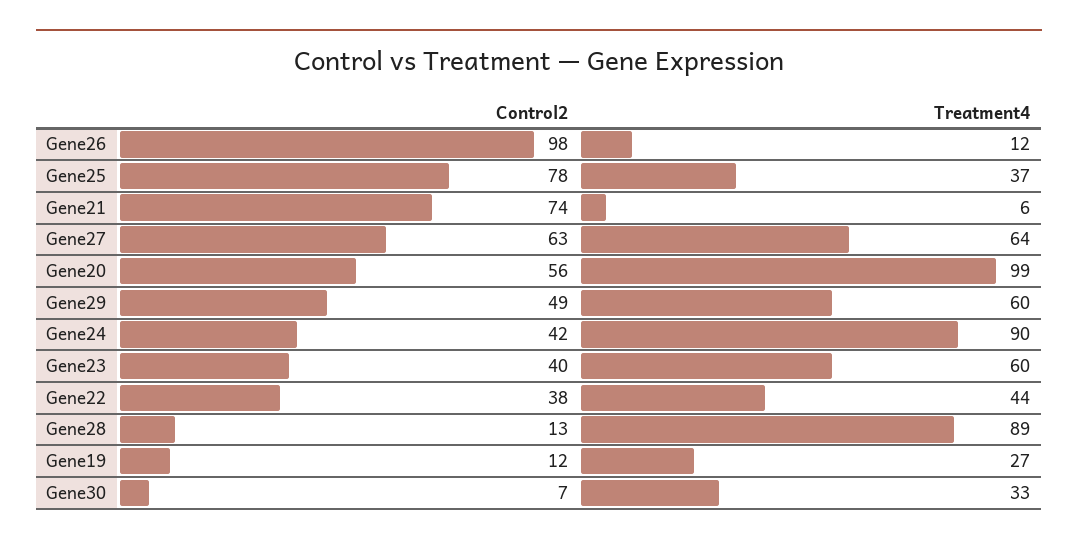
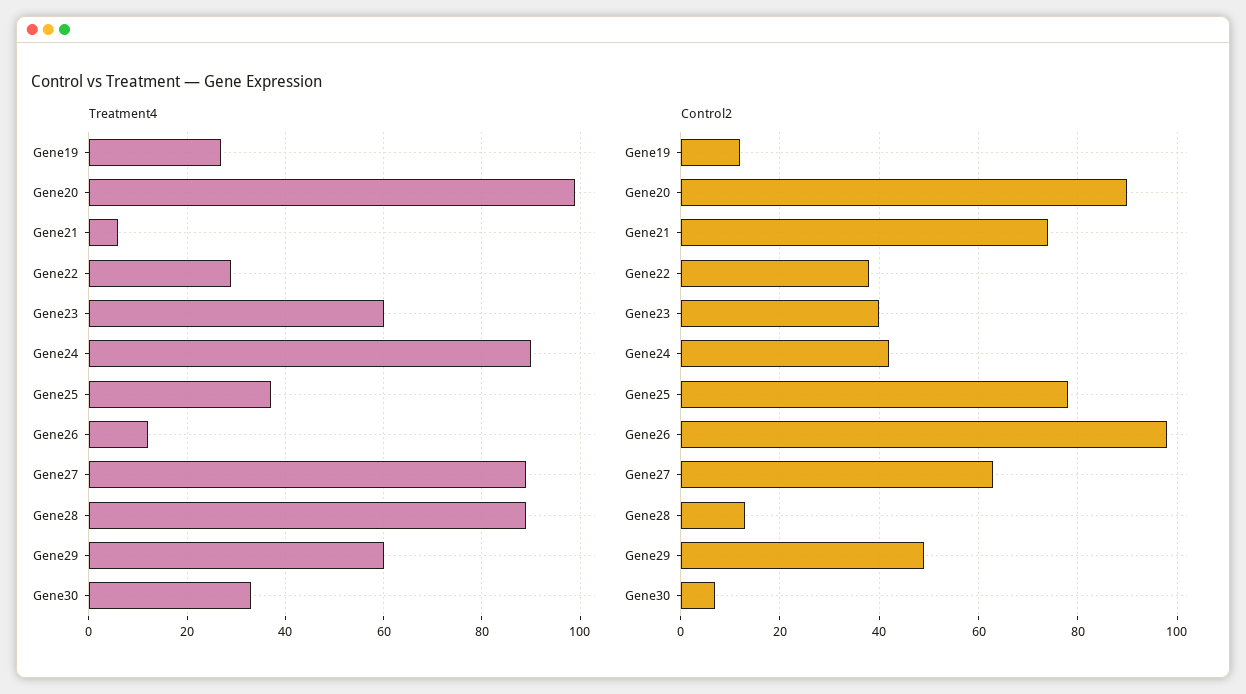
  {
    "Control2": {
      "Gene26": 98,
      "Gene25": 78,
      "Gene21": 74,
      "Gene27": 63,
-     "Gene20": 56,
+     "Gene20": 90,
      "Gene29": 49,
      "Gene24": 42,
      "Gene23": 40,
      "Gene22": 38,
      "Gene28": 13,
      "Gene19": 12,
      "Gene30": 7
    },
    "Treatment4": {
      "Gene26": 12,
      "Gene25": 37,
      "Gene21": 6,
-     "Gene27": 64,
+     "Gene27": 90,
      "Gene20": 99,
      "Gene29": 60,
      "Gene24": 90,
      "Gene23": 60,
-     "Gene22": 44,
+     "Gene22": 30,
      "Gene28": 89,
      "Gene19": 27,
      "Gene30": 33
    }
  }

